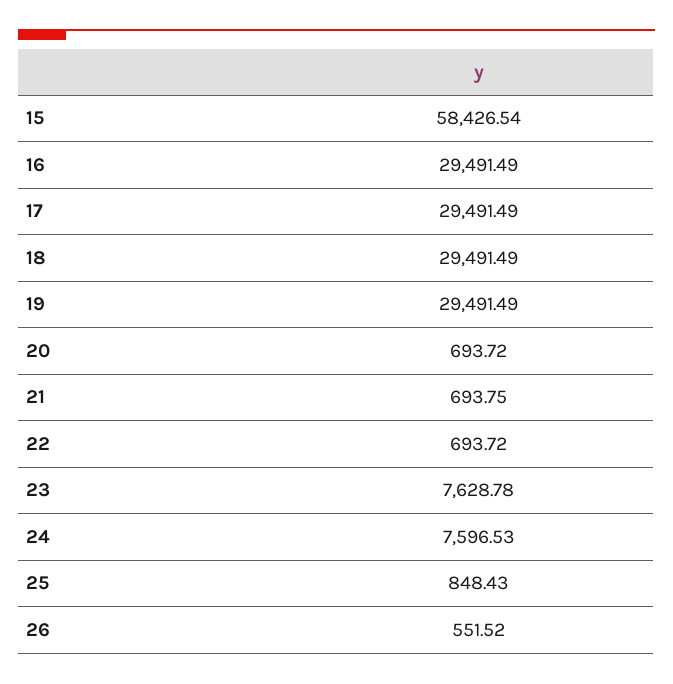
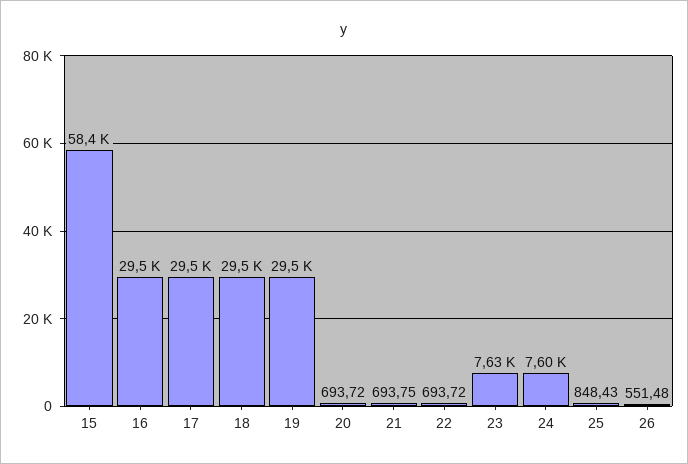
  {
    "15": 58426.54,
    "16": 29491.49,
    "17": 29491.49,
    "18": 29491.49,
    "19": 29491.49,
    "20": 693.72,
    "21": 693.75,
    "22": 693.72,
    "23": 7628.78,
    "24": 7596.53,
    "25": 848.43,
-   "26": 551.52
+   "26": 551.48
  }

